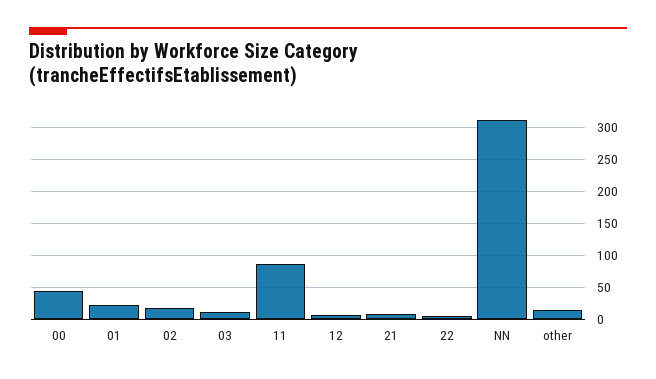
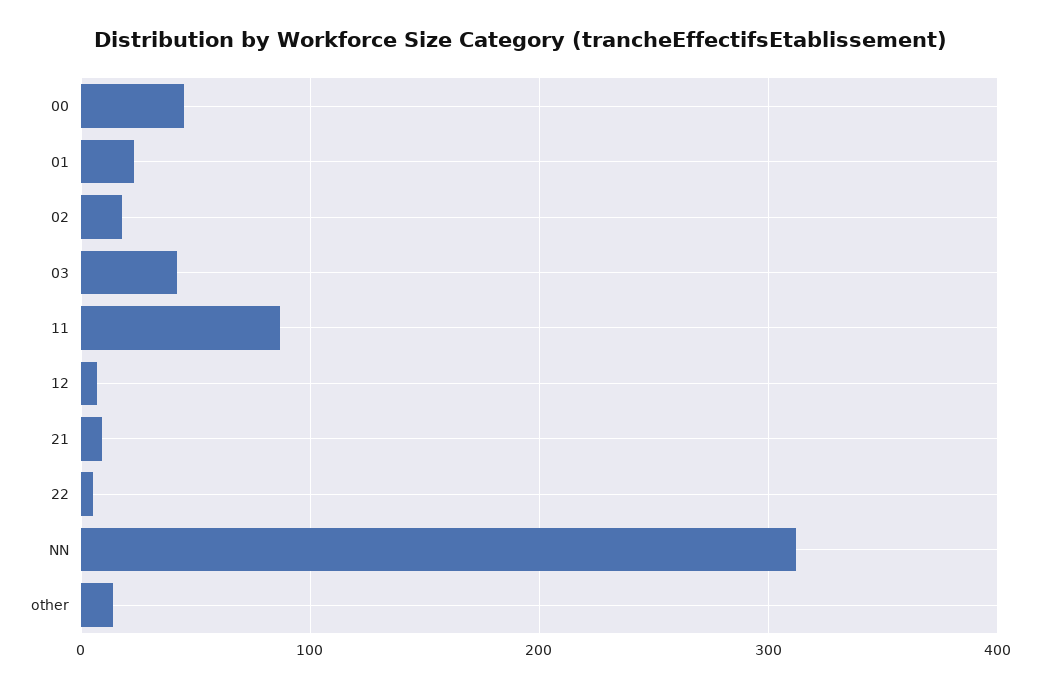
  {
    "00": 50,
    "01": 20,
    "02": 20,
-   "03": 10,
+   "03": 40,
    "11": 90,
    "12": 10,
    "21": 10,
    "22": 10,
    "NN": 310,
    "other": 10
  }

